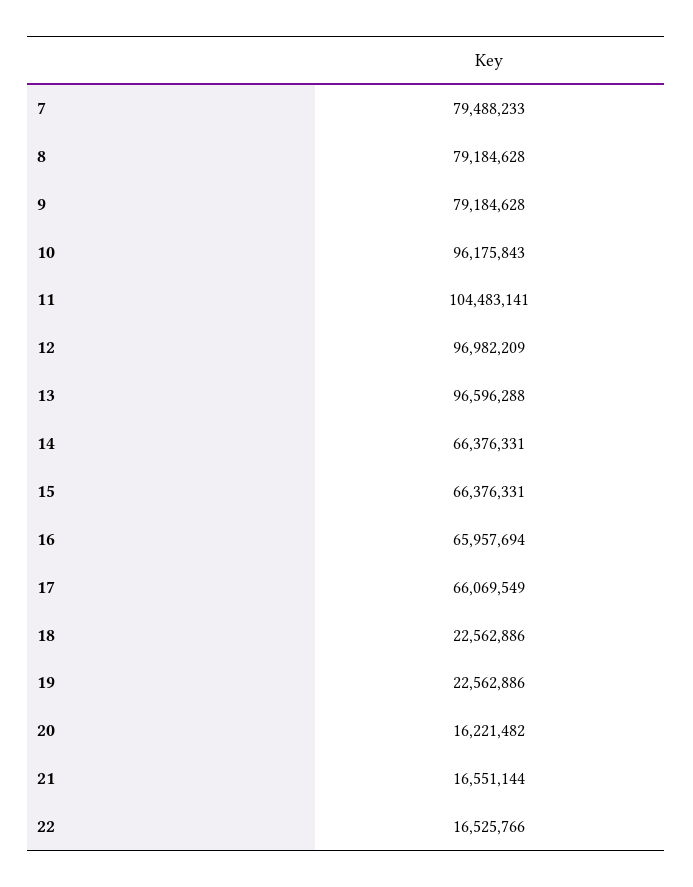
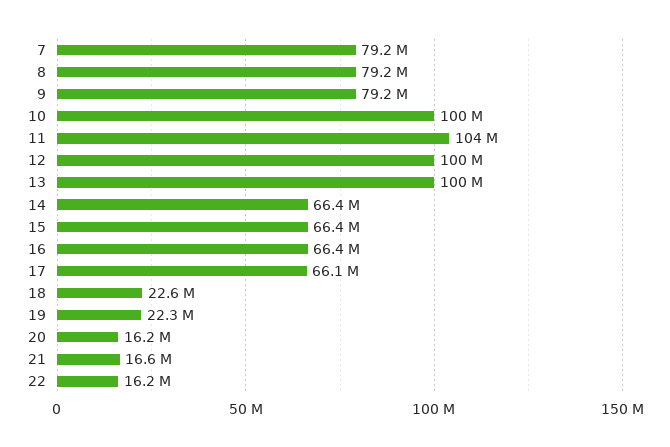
  {
-   "7": 79488233,
+   "7": 79200000,
    "8": 79184628,
    "9": 79184628,
-   "10": 96175843,
+   "10": 100000000,
    "11": 104483141,
-   "12": 96982209,
+   "12": 100000000,
-   "13": 96596288,
+   "13": 100000000,
    "14": 66376331,
    "15": 66376331,
-   "16": 65957694,
+   "16": 66400000,
    "17": 66069549,
    "18": 22562886,
-   "19": 22562886,
+   "19": 22300000,
    "20": 16221482,
    "21": 16551144,
-   "22": 16525766
+   "22": 16200000
  }

